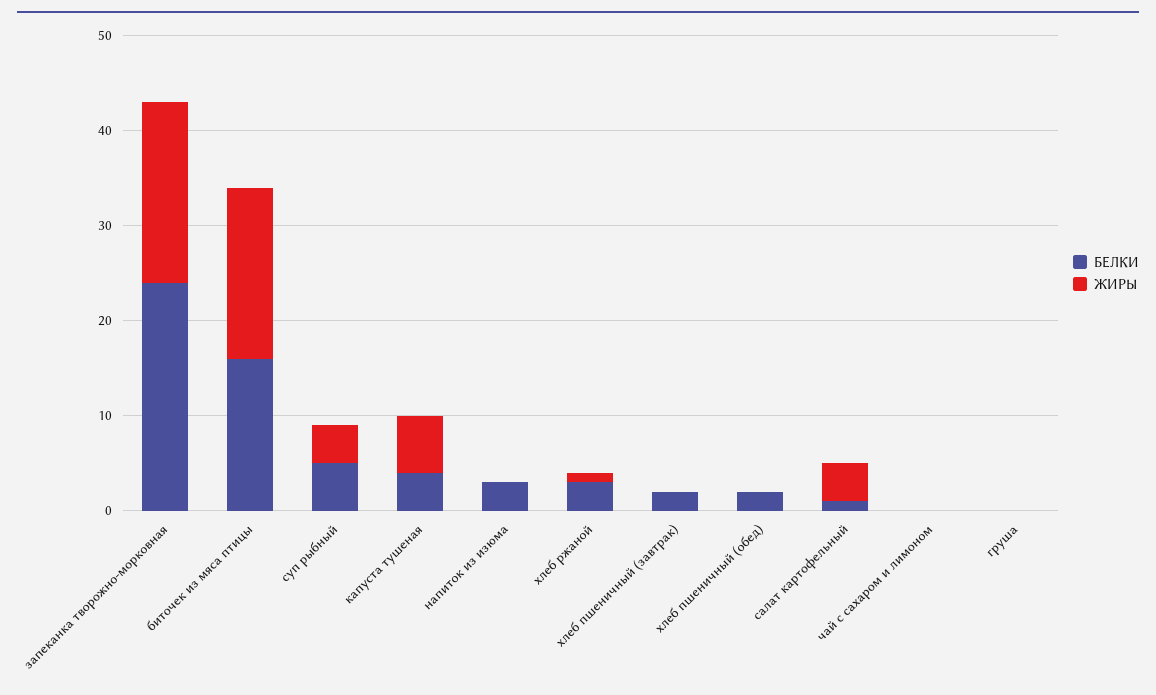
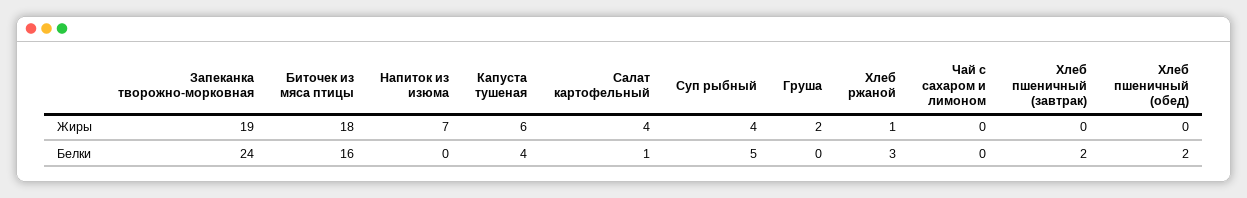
  {
    "БЕЛКИ": {
      "запеканка творожно-морковная": 24,
      "биточек из мяса птицы": 16,
      "суп рыбный": 5,
      "капуста тушеная": 4,
-     "напиток из изюма": 3,
+     "напиток из изюма": 0,
      "хлеб ржаной": 3,
      "хлеб пшеничный (завтрак)": 2,
      "хлеб пшеничный (обед)": 2,
      "салат картофельный": 1,
      "чай с сахаром и лимоном": 0,
      "груша": 0
    },
    "ЖИРЫ": {
      "запеканка творожно-морковная": 19,
      "биточек из мяса птицы": 18,
      "суп рыбный": 4,
      "капуста тушеная": 6,
-     "напиток из изюма": 0,
+     "напиток из изюма": 7,
      "хлеб ржаной": 1,
      "хлеб пшеничный (завтрак)": 0,
      "хлеб пшеничный (обед)": 0,
      "салат картофельный": 4,
      "чай с сахаром и лимоном": 0,
-     "груша": 0
+     "груша": 2
    }
  }

